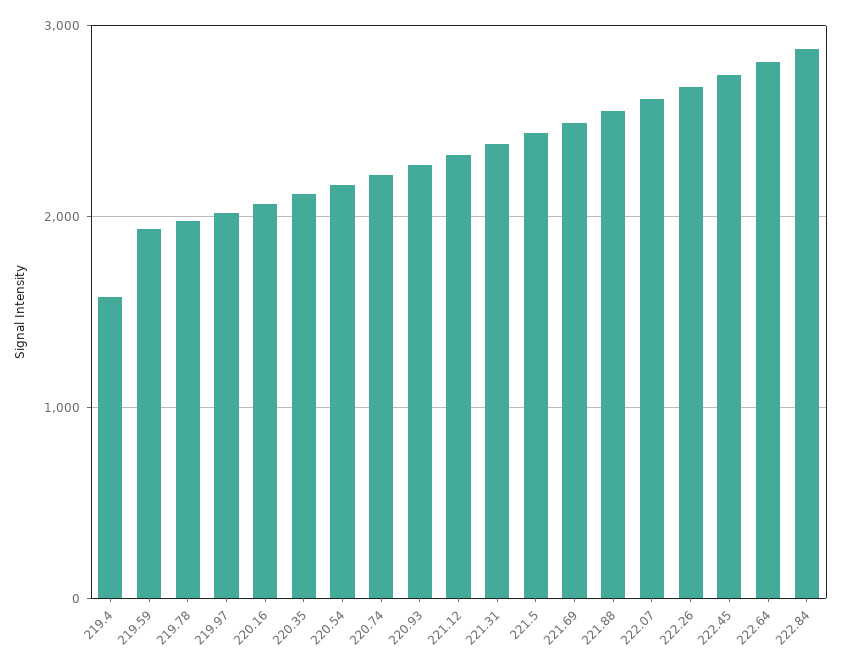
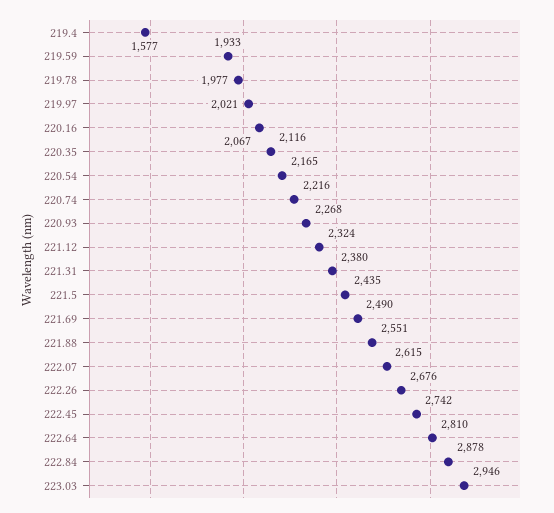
  {
    "219.4": 1577,
    "219.59": 1933,
    "219.78": 1977,
    "219.97": 2021,
    "220.16": 2067,
    "220.35": 2116,
    "220.54": 2165,
    "220.74": 2216,
    "220.93": 2268,
    "221.12": 2324,
    "221.31": 2380,
    "221.5": 2435,
    "221.69": 2490,
    "221.88": 2551,
    "222.07": 2615,
    "222.26": 2676,
    "222.45": 2742,
    "222.64": 2810,
-   "222.84": 2878
+   "222.84": 2878,
+   "223.03": 2946
  }

